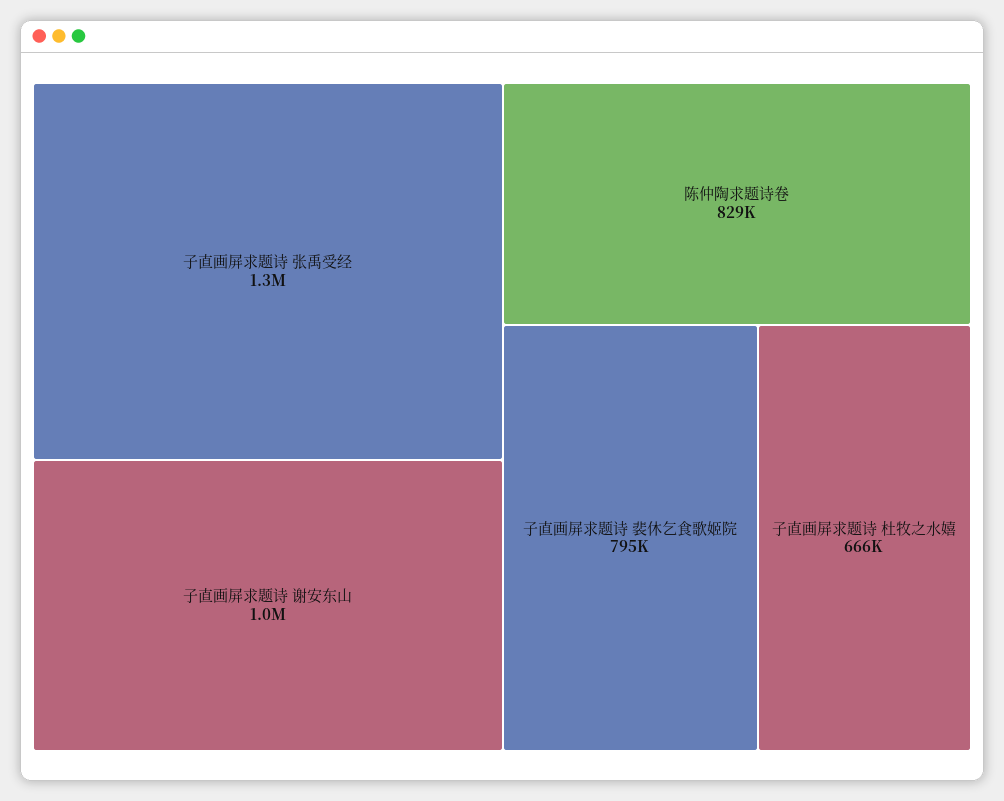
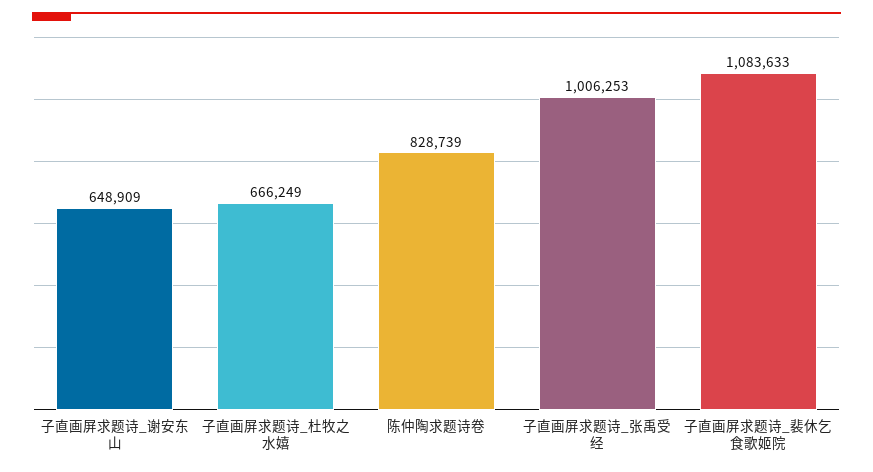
  {
-   "子直画屏求题诗 张禹受经": 1300000,
+   "子直画屏求题诗 张禹受经": 1006253,
-   "子直画屏求题诗 谢安东山": 1000000,
+   "子直画屏求题诗 谢安东山": 648909,
    "陈仲陶求题诗卷": 828739,
-   "子直画屏求题诗 裴休乞食歌姬院": 795000,
+   "子直画屏求题诗 裴休乞食歌姬院": 1083633,
    "子直画屏求题诗 杜牧之水嬉": 666249
  }

